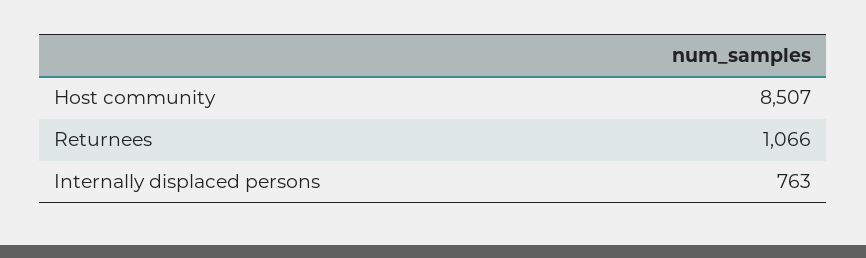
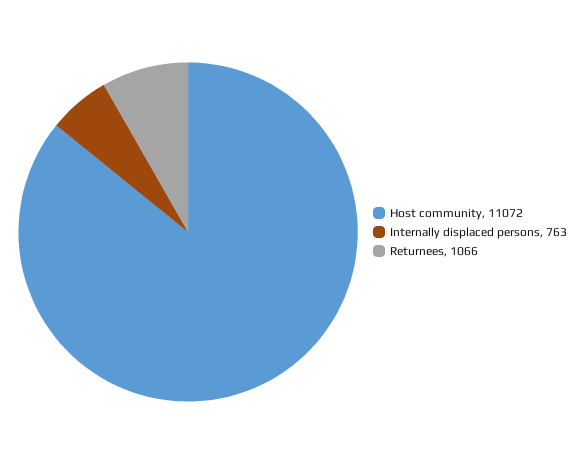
  {
-   "Host community": 8507,
+   "Host community": 11072,
    "Returnees": 1066,
    "Internally displaced persons": 763
  }

